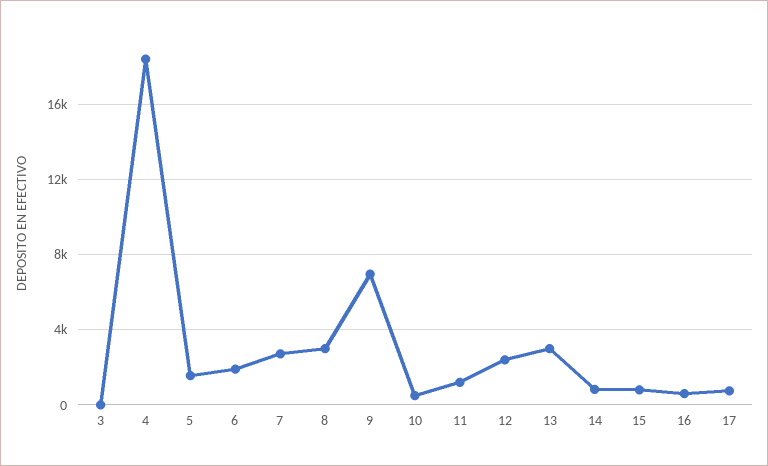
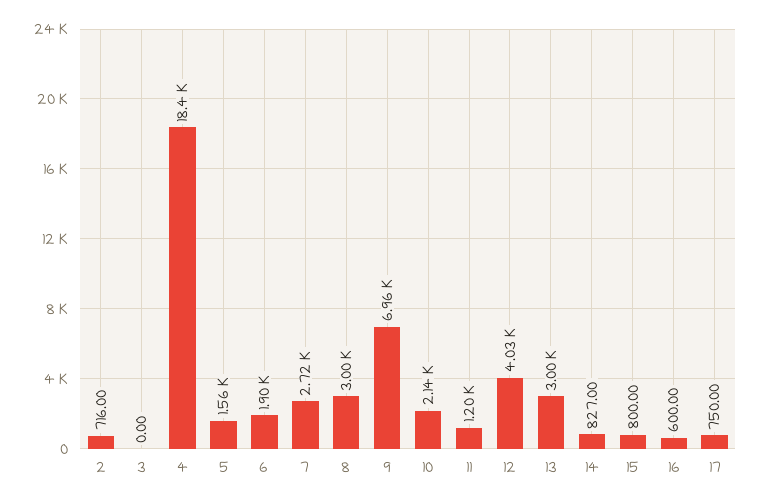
  {
    "3": 0,
    "4": 18400,
    "5": 1560,
    "6": 1900,
    "7": 2720,
    "8": 3000,
    "9": 6960,
-   "10": 500,
+   "10": 2140,
    "11": 1200,
-   "12": 2500,
+   "12": 4030,
    "13": 3000,
    "14": 827,
    "15": 800,
    "16": 600,
-   "17": 750
+   "17": 750,
+   "2": 716
  }

